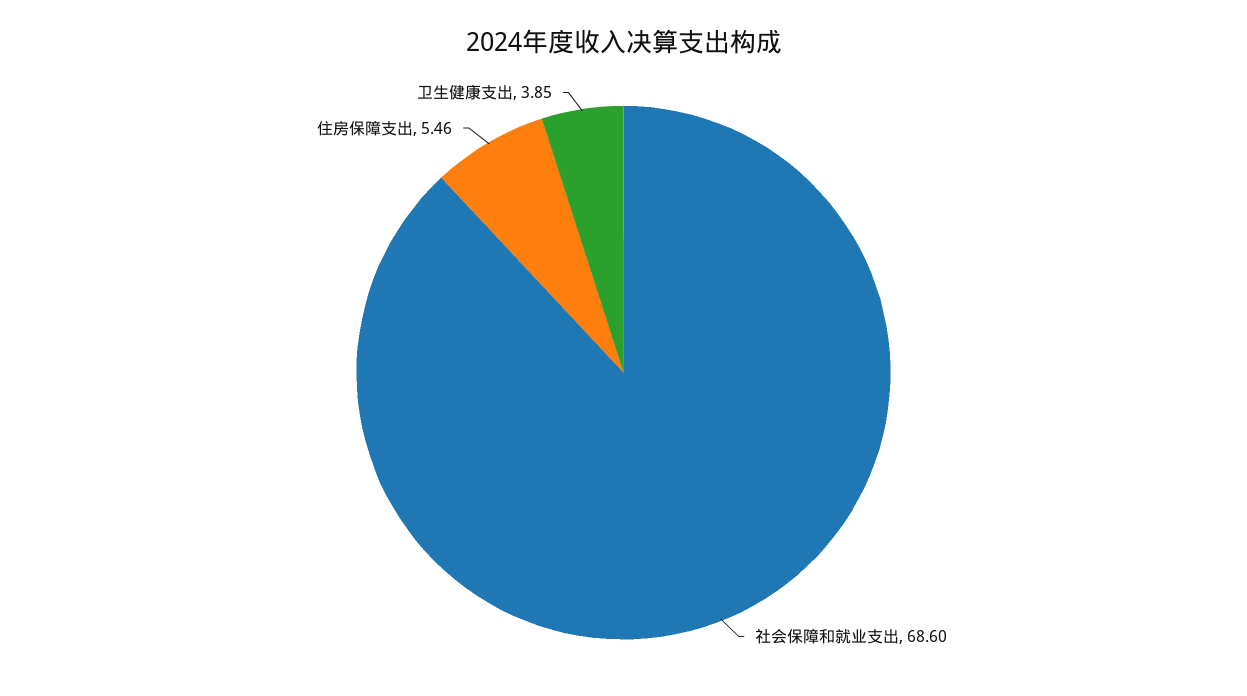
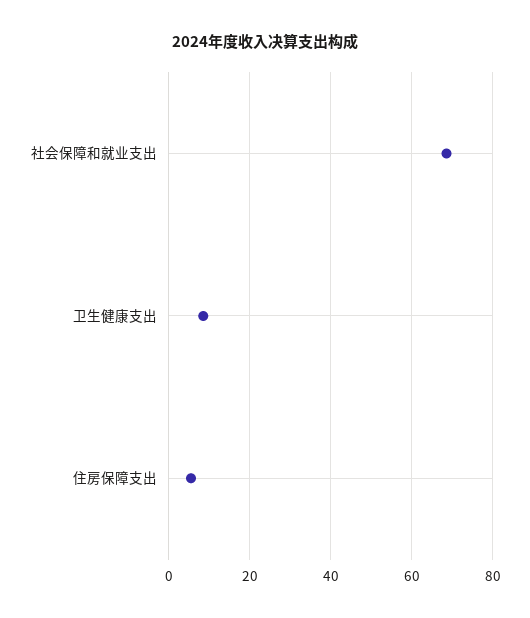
  {
    "社会保障和就业支出": 68.6,
    "住房保障支出": 5.46,
-   "卫生健康支出": 3.85
+   "卫生健康支出": 8
  }

